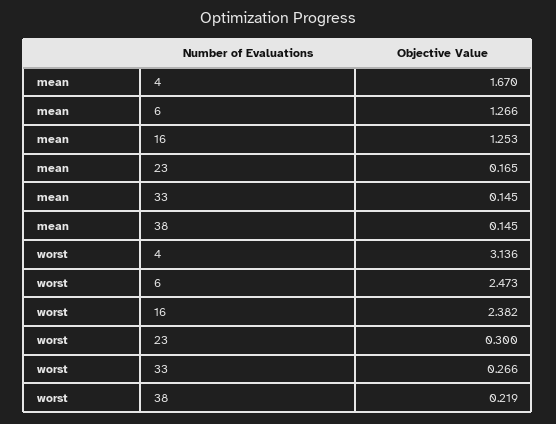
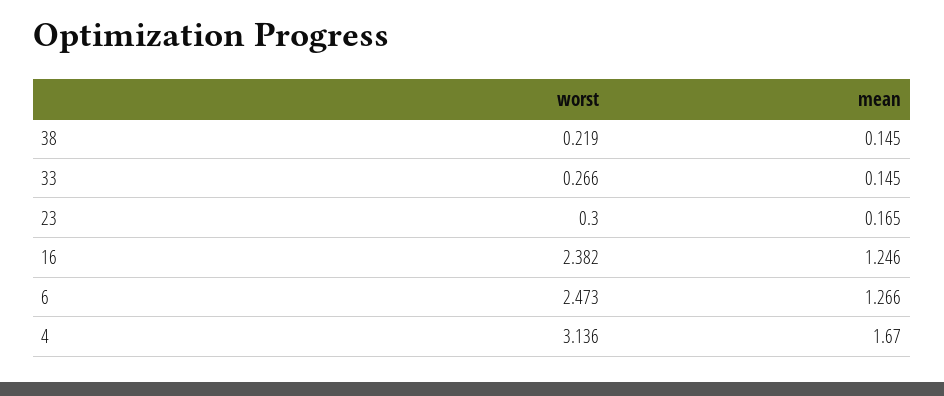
  {
    "mean": {
      "4": 1.67,
      "6": 1.266,
-     "16": 1.253,
+     "16": 1.246,
      "23": 0.165,
      "33": 0.145,
      "38": 0.145
    },
    "worst": {
      "4": 3.136,
      "6": 2.473,
      "16": 2.382,
      "23": 0.3,
      "33": 0.266,
      "38": 0.219
    }
  }

